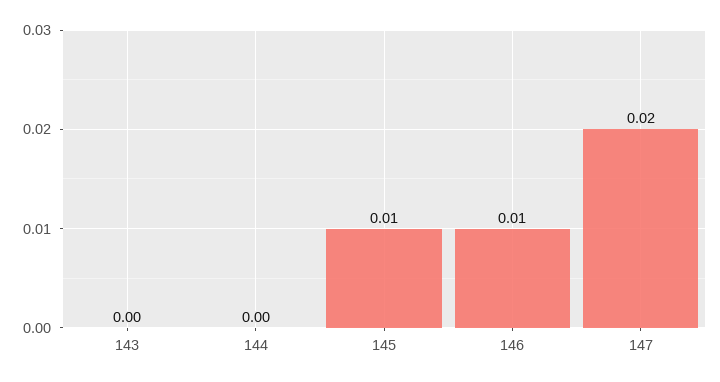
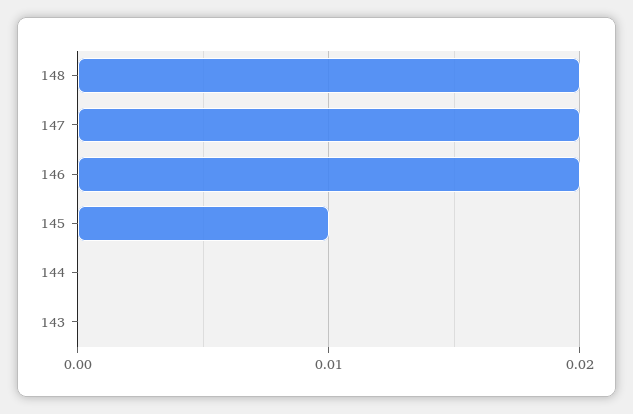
  {
    "143": 0,
    "144": 0,
    "145": 0.01,
-   "146": 0.01,
+   "146": 0.02,
-   "147": 0.02
+   "147": 0.02,
+   "148": 0.02
  }

